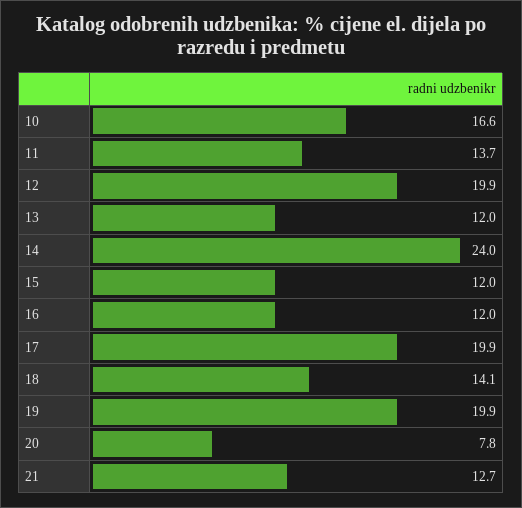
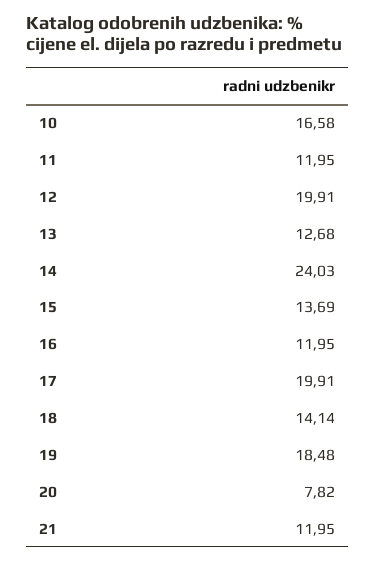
  {
    "10": 16.58,
-   "11": 13.7,
+   "11": 11.95,
    "12": 19.91,
-   "13": 12,
+   "13": 12.68,
    "14": 24.03,
-   "15": 12,
+   "15": 13.69,
    "16": 11.95,
    "17": 19.91,
    "18": 14.14,
-   "19": 19.9,
+   "19": 18.48,
    "20": 7.82,
-   "21": 12.7
+   "21": 11.95
  }

